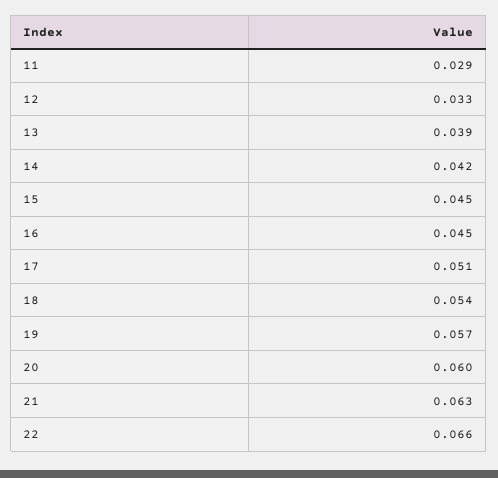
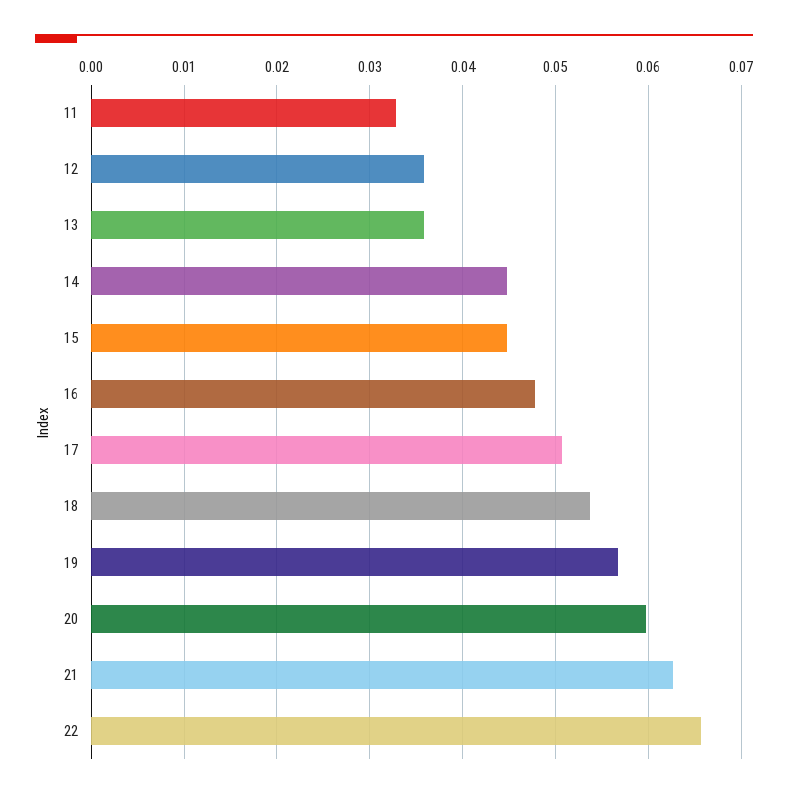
  {
-   "11": 0.029,
+   "11": 0.033,
-   "12": 0.033,
+   "12": 0.036,
-   "13": 0.039,
+   "13": 0.036,
-   "14": 0.042,
+   "14": 0.045,
    "15": 0.045,
-   "16": 0.045,
+   "16": 0.048,
    "17": 0.051,
    "18": 0.054,
    "19": 0.057,
    "20": 0.06,
    "21": 0.063,
    "22": 0.066
  }

